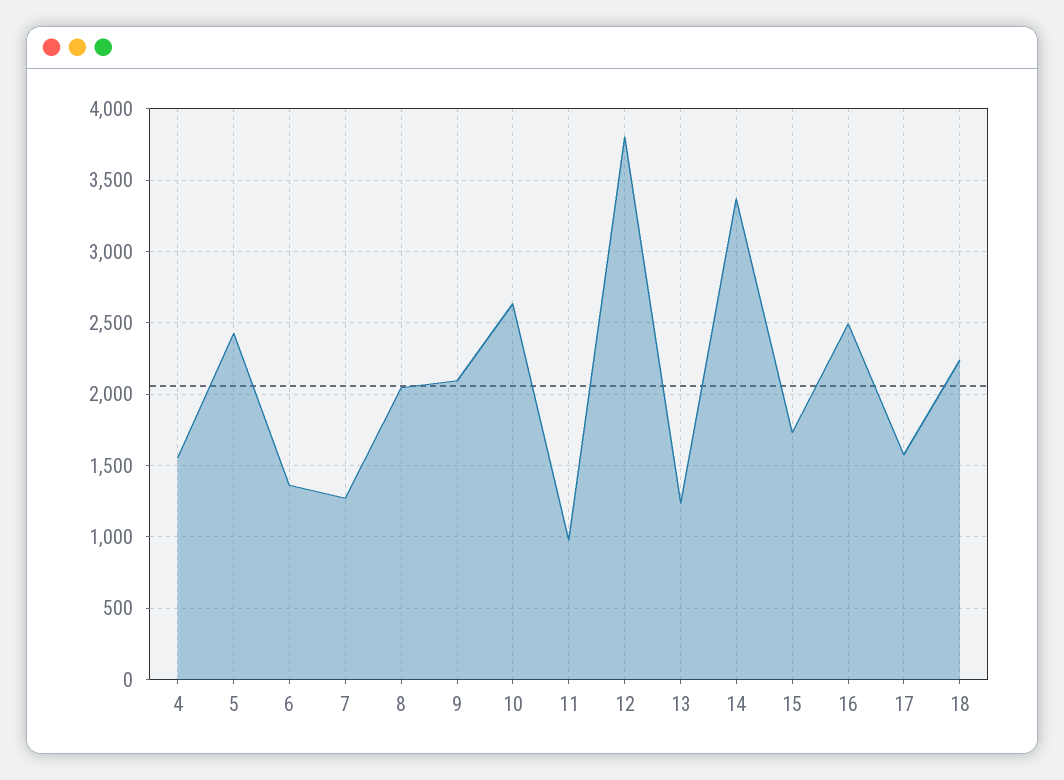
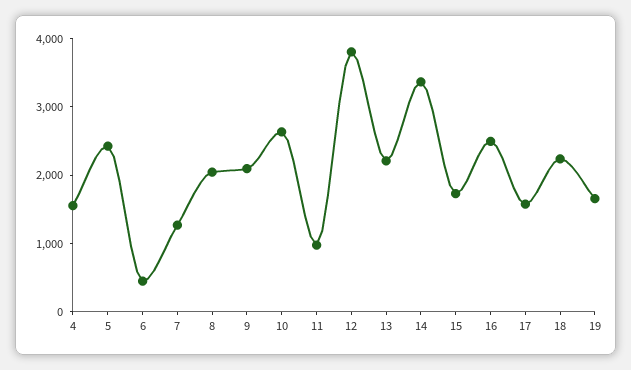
  {
    "4": 1550,
    "5": 2450,
-   "6": 1350,
+   "6": 400,
    "7": 1250,
    "8": 2050,
    "9": 2100,
    "10": 2650,
    "11": 1000,
    "12": 3800,
-   "13": 1250,
+   "13": 2200,
    "14": 3350,
    "15": 1750,
    "16": 2500,
    "17": 1600,
-   "18": 2250
+   "18": 2250,
+   "19": 1600
  }

